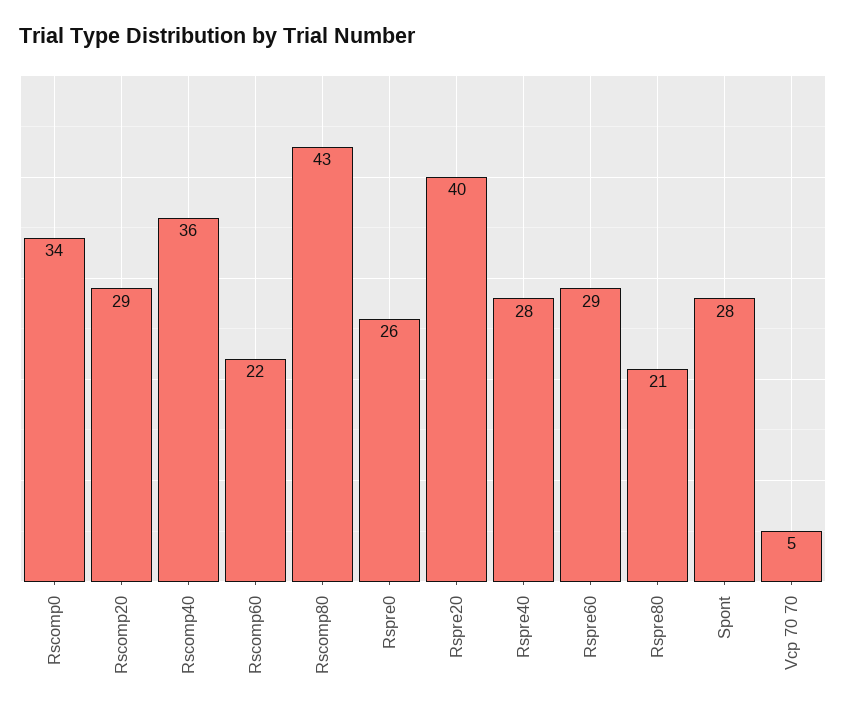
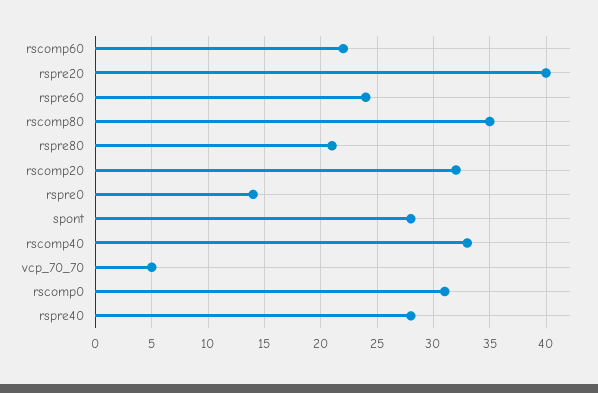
  {
-   "Rscomp0": 34,
+   "Rscomp0": 31,
-   "Rscomp20": 29,
+   "Rscomp20": 32,
-   "Rscomp40": 36,
+   "Rscomp40": 33,
    "Rscomp60": 22,
-   "Rscomp80": 43,
+   "Rscomp80": 35,
-   "Rspre0": 26,
+   "Rspre0": 14,
    "Rspre20": 40,
    "Rspre40": 28,
-   "Rspre60": 29,
+   "Rspre60": 24,
    "Rspre80": 21,
    "Spont": 28,
    "Vcp 70 70": 5
  }

